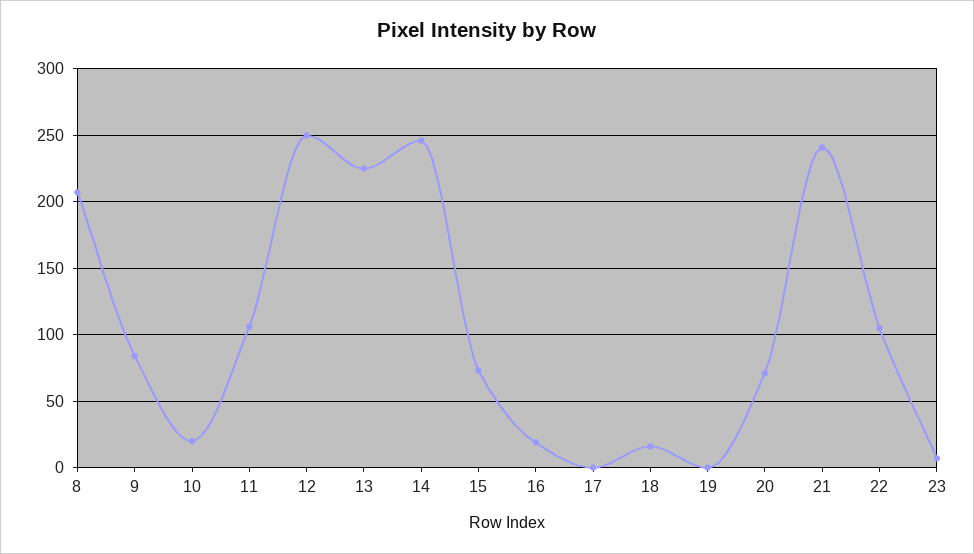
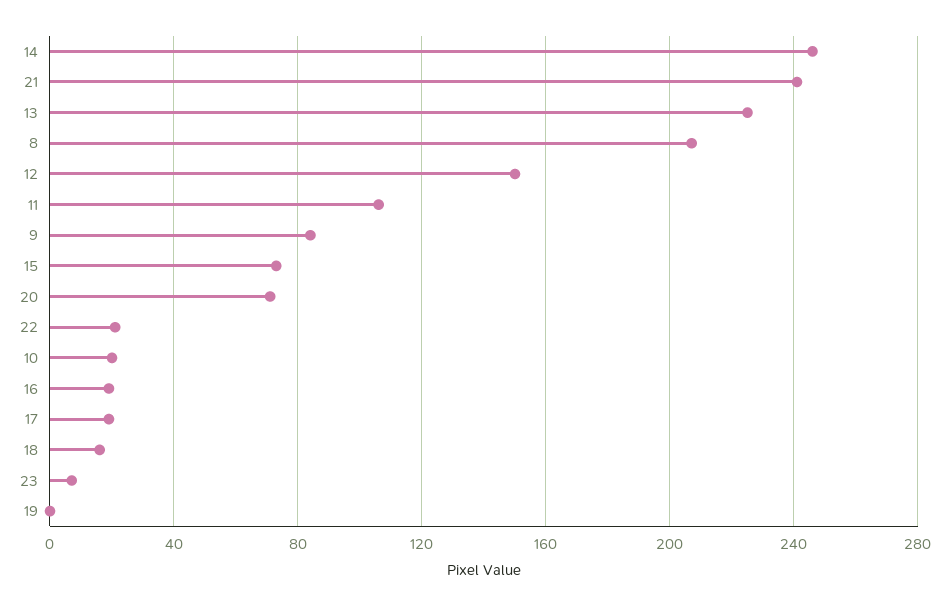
  {
    "8": 205,
    "9": 85,
    "10": 20,
    "11": 105,
-   "12": 250,
+   "12": 150,
    "13": 225,
    "14": 245,
    "15": 75,
    "16": 20,
-   "17": 0,
+   "17": 20,
    "18": 15,
    "19": 0,
    "20": 70,
    "21": 240,
-   "22": 105,
+   "22": 20,
    "23": 5
  }

